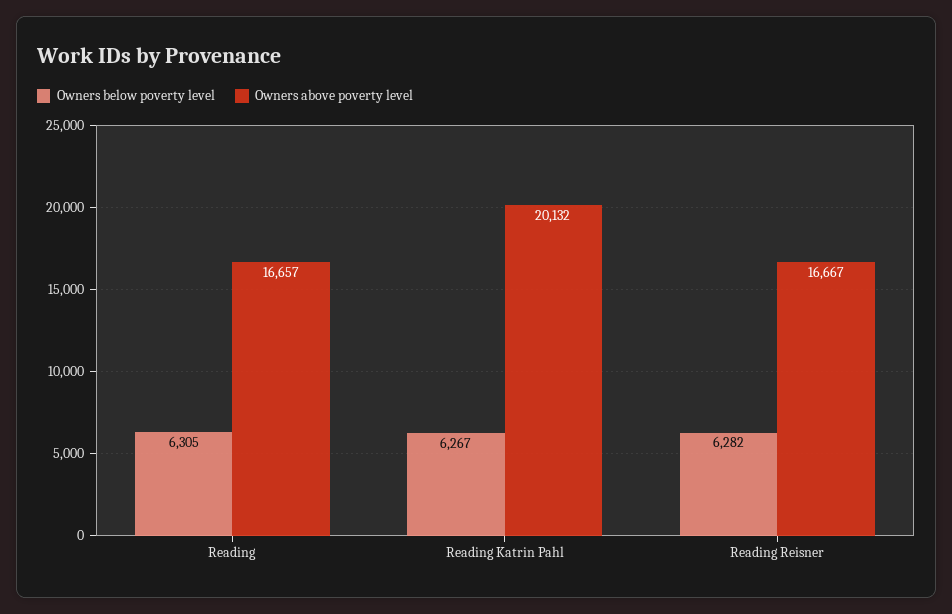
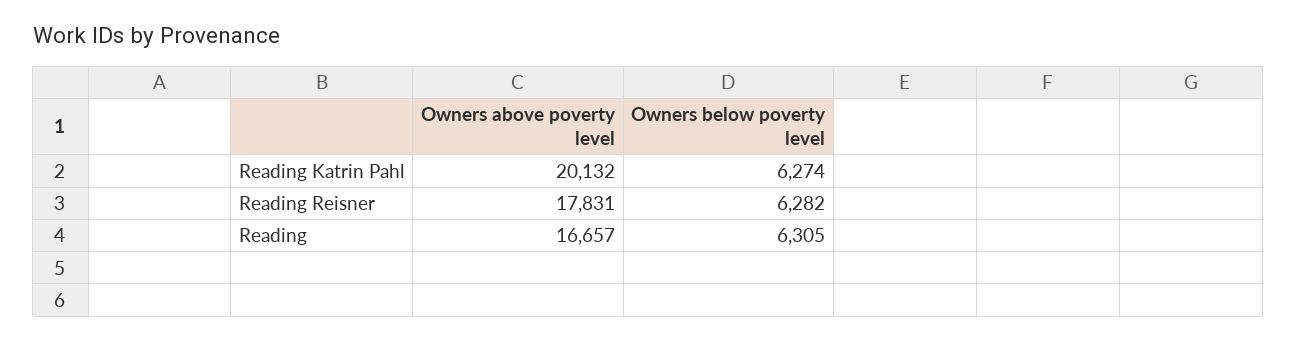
  {
    "Owners below poverty level": {
      "Reading": 6305,
-     "Reading Katrin Pahl": 6267,
+     "Reading Katrin Pahl": 6274,
      "Reading Reisner": 6282
    },
    "Owners above poverty level": {
      "Reading": 16657,
      "Reading Katrin Pahl": 20132,
-     "Reading Reisner": 16667
+     "Reading Reisner": 17831
    }
  }

